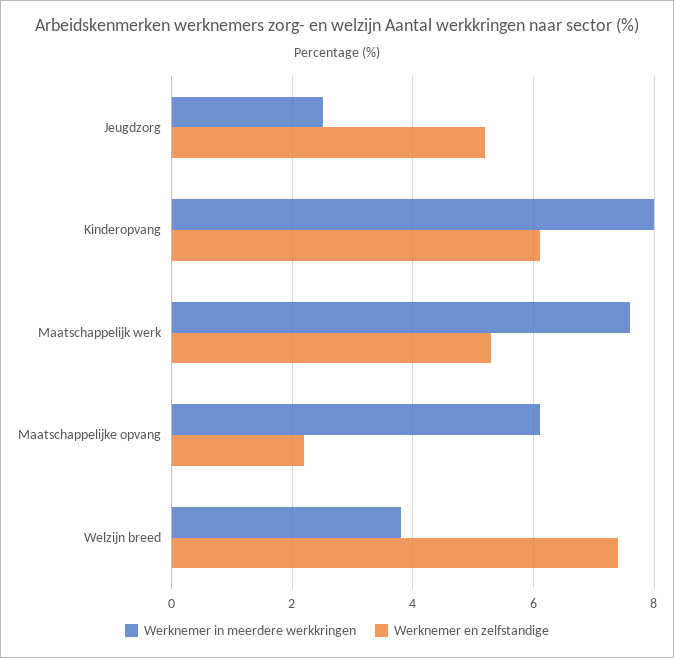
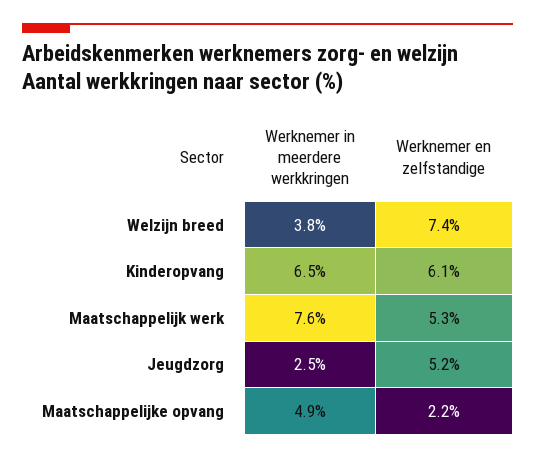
  {
    "Werknemer in meerdere werkkringen": {
      "Jeugdzorg": 2.5,
-     "Kinderopvang": 8,
+     "Kinderopvang": 6.5,
      "Maatschappelijk werk": 7.6,
-     "Maatschappelijke opvang": 6,
+     "Maatschappelijke opvang": 4.9,
      "Welzijn breed": 3.8
    },
    "Werknemer en zelfstandige": {
      "Jeugdzorg": 5.2,
      "Kinderopvang": 6.1,
      "Maatschappelijk werk": 5.3,
      "Maatschappelijke opvang": 2.2,
      "Welzijn breed": 7.4
    }
  }

